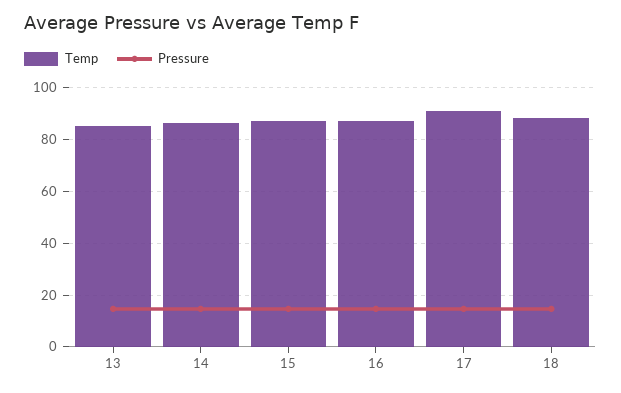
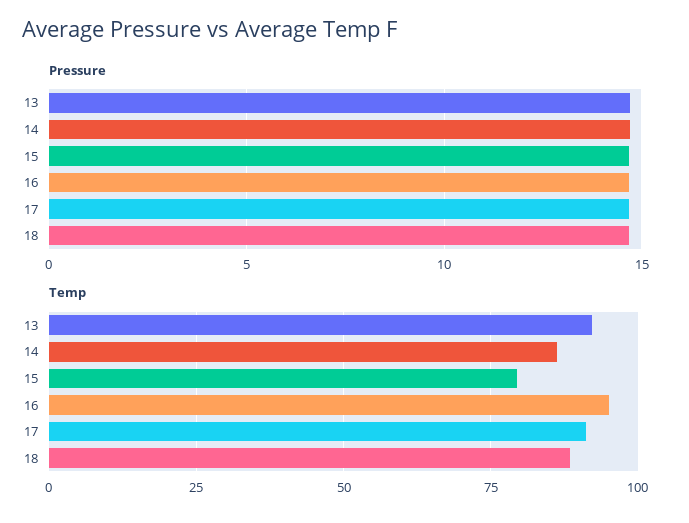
  {
    "Temp": {
-     "13": 85,
+     "13": 92.5,
      "14": 87.5,
-     "15": 87.5,
+     "15": 80,
-     "16": 87.5,
+     "16": 95,
      "17": 90,
      "18": 87.5
    },
    "Pressure": {
      "13": 14.5,
      "14": 14.5,
      "15": 14.5,
      "16": 14.5,
      "17": 14.5,
      "18": 14.5
    }
  }

